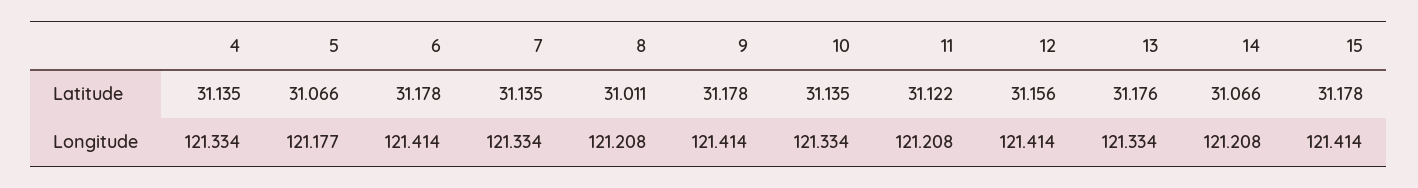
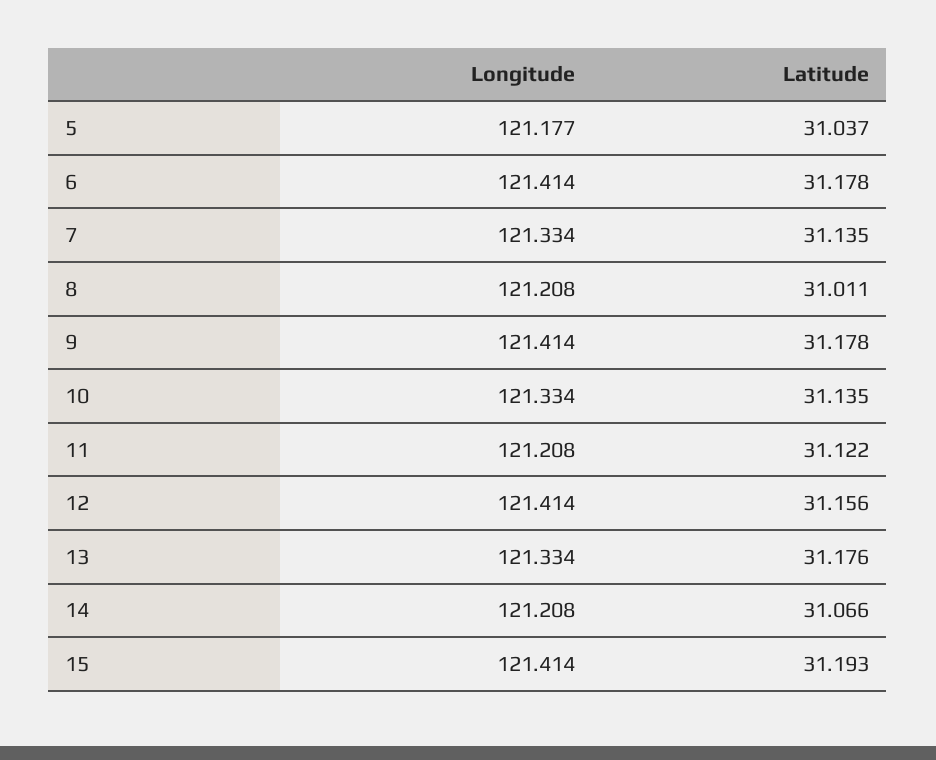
  {
-   "4": {
-     "Latitude": 31.135,
-     "Longitude": 121.334
-   },
    "5": {
-     "Latitude": 31.066,
+     "Latitude": 31.037,
      "Longitude": 121.177
    },
    "6": {
      "Latitude": 31.178,
      "Longitude": 121.414
    },
    "7": {
      "Latitude": 31.135,
      "Longitude": 121.334
    },
    "8": {
      "Latitude": 31.011,
      "Longitude": 121.208
    },
    "9": {
      "Latitude": 31.178,
      "Longitude": 121.414
    },
    "10": {
      "Latitude": 31.135,
      "Longitude": 121.334
    },
    "11": {
      "Latitude": 31.122,
      "Longitude": 121.208
    },
    "12": {
      "Latitude": 31.156,
      "Longitude": 121.414
    },
    "13": {
      "Latitude": 31.176,
      "Longitude": 121.334
    },
    "14": {
      "Latitude": 31.066,
      "Longitude": 121.208
    },
    "15": {
-     "Latitude": 31.178,
+     "Latitude": 31.193,
      "Longitude": 121.414
    }
  }

